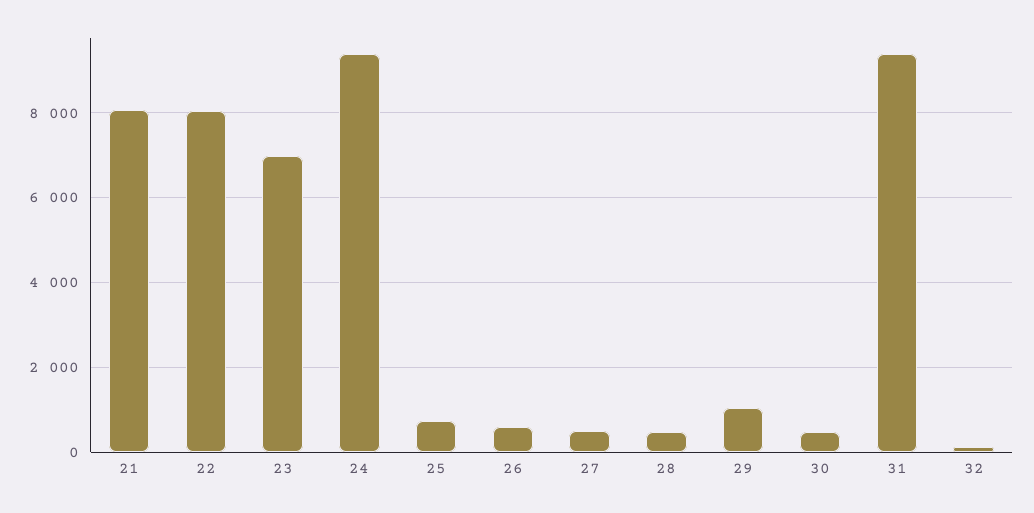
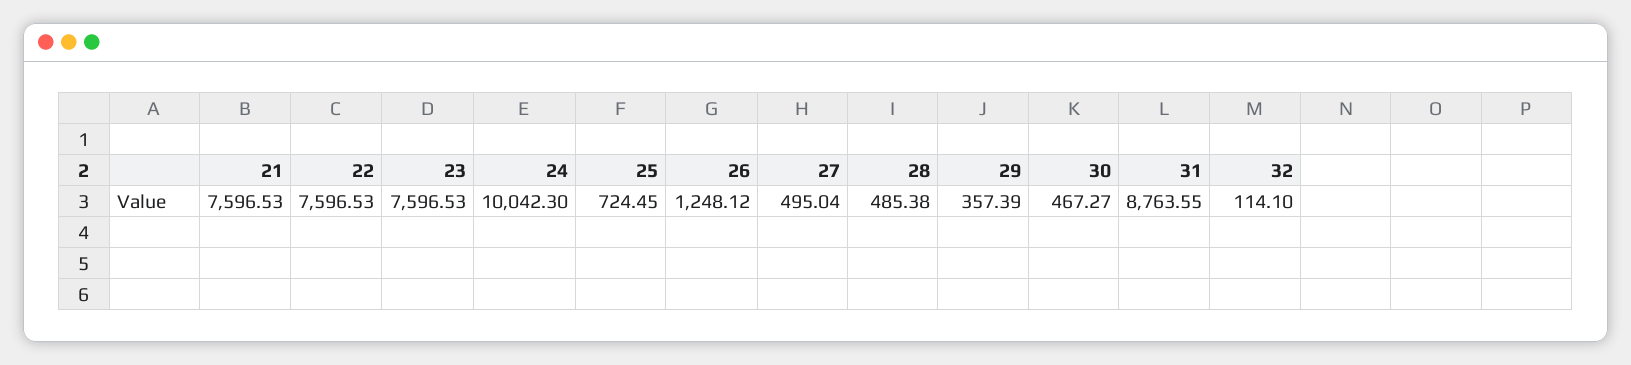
  {
-   "21": 8000,
+   "21": 7596.53,
-   "22": 8000,
+   "22": 7596.53,
-   "23": 7000,
+   "23": 7596.53,
-   "24": 9400,
+   "24": 10042.3,
    "25": 724.45,
-   "26": 600,
+   "26": 1248.12,
    "27": 495.04,
    "28": 485.38,
-   "29": 1000,
+   "29": 357.39,
    "30": 467.27,
-   "31": 9400,
+   "31": 8763.55,
    "32": 114.1
  }

